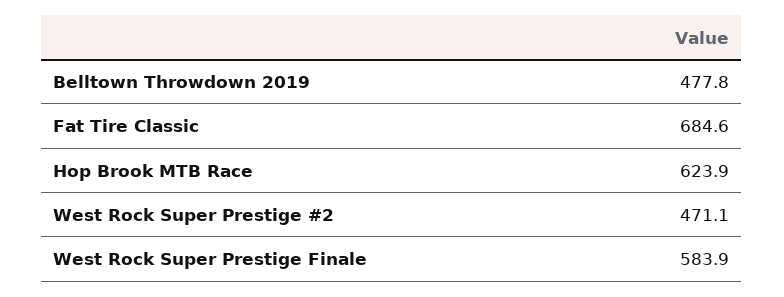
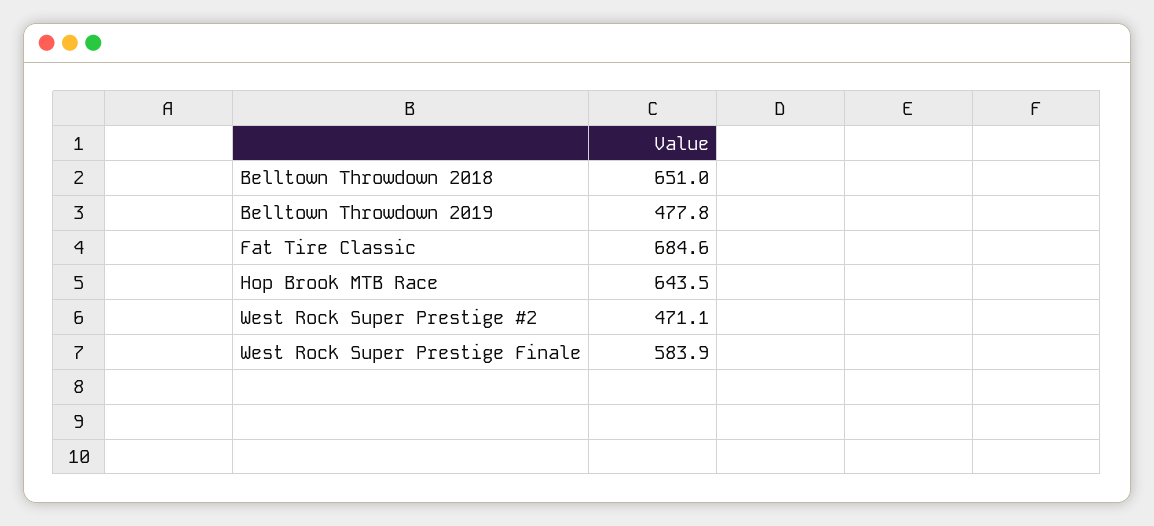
  {
    "Belltown Throwdown 2019": 477.8,
    "Fat Tire Classic": 684.6,
-   "Hop Brook MTB Race": 623.9,
+   "Hop Brook MTB Race": 643.5,
    "West Rock Super Prestige #2": 471.1,
-   "West Rock Super Prestige Finale": 583.9
+   "West Rock Super Prestige Finale": 583.9,
+   "Belltown Throwdown 2018": 651
  }

